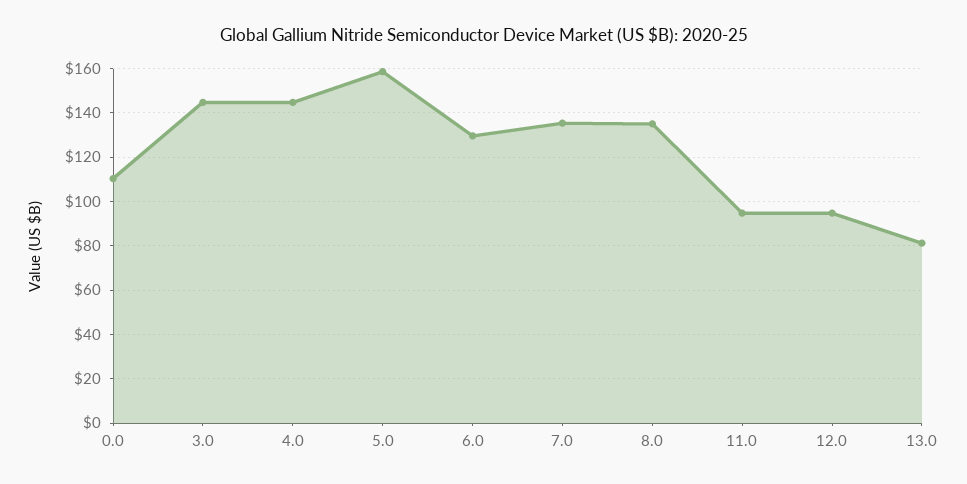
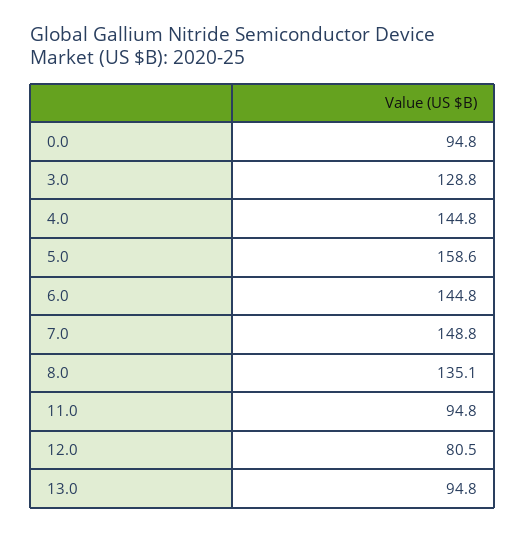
  {
-   "0.0": 110,
+   "0.0": 94.8,
-   "3.0": 145,
+   "3.0": 128.8,
    "4.0": 144.8,
    "5.0": 158.6,
-   "6.0": 130,
+   "6.0": 144.8,
-   "7.0": 135,
+   "7.0": 148.8,
    "8.0": 135.1,
    "11.0": 94.8,
-   "12.0": 95,
+   "12.0": 80.5,
-   "13.0": 80
+   "13.0": 94.8
  }

